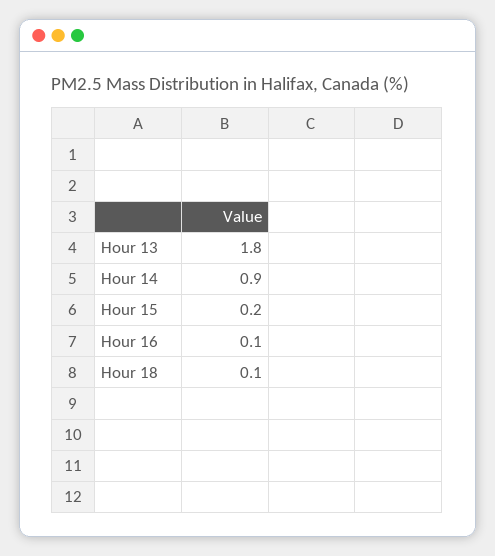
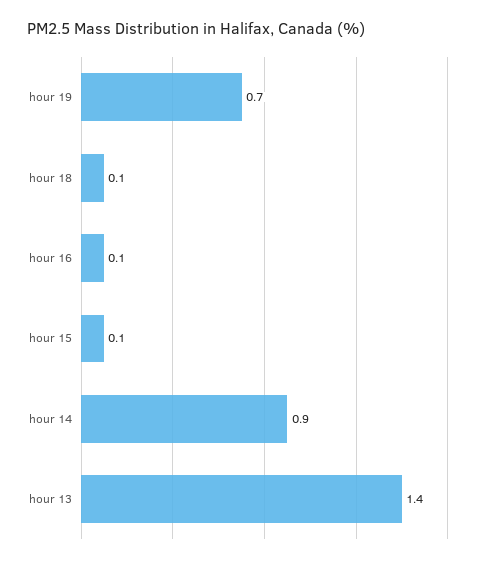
  {
-   "Hour 13": 1.8,
+   "Hour 13": 1.4,
    "Hour 14": 0.9,
-   "Hour 15": 0.2,
+   "Hour 15": 0.1,
    "Hour 16": 0.1,
-   "Hour 18": 0.1
+   "Hour 18": 0.1,
+   "hour 19": 0.7
  }

